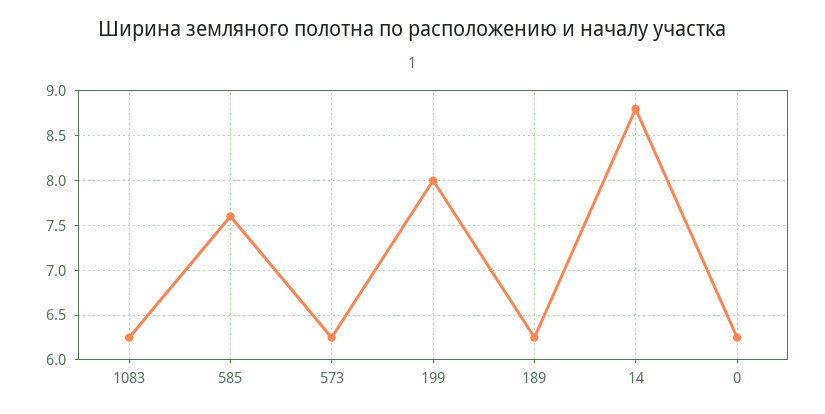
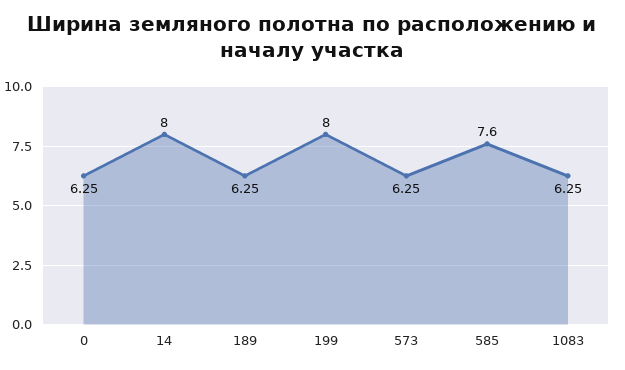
  {
    "1083": 6.25,
    "585": 7.6,
    "573": 6.25,
    "199": 8,
    "189": 6.25,
-   "14": 8.8,
+   "14": 8,
    "0": 6.25
  }

